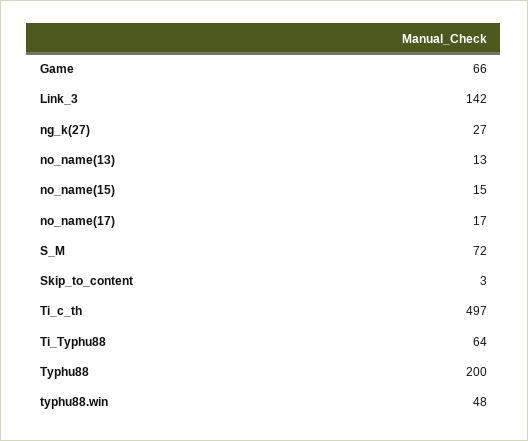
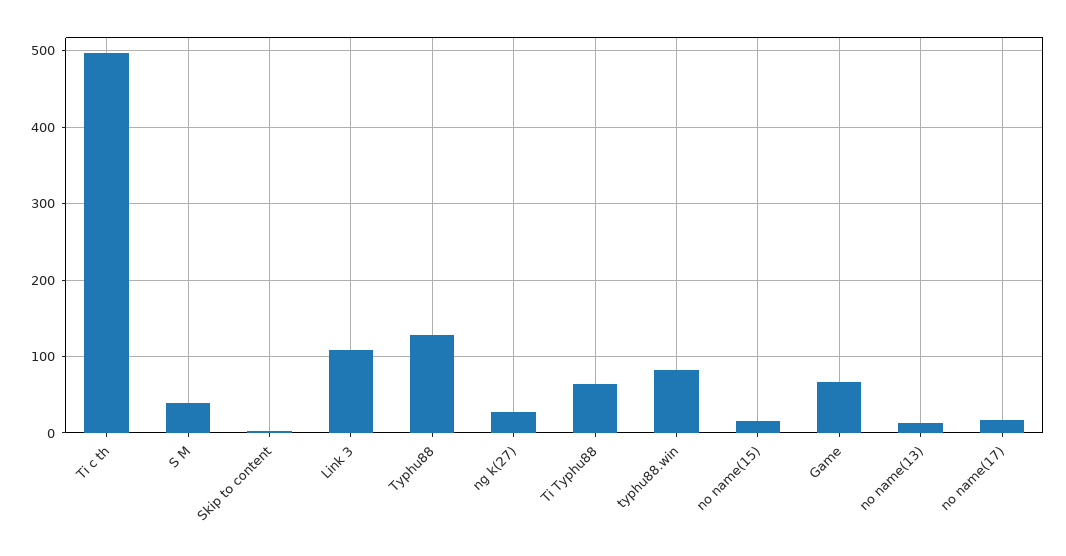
  {
    "Game": 66,
-   "Link_3": 142,
+   "Link_3": 110,
    "ng_k(27)": 27,
    "no_name(13)": 13,
    "no_name(15)": 15,
    "no_name(17)": 17,
-   "S_M": 72,
+   "S_M": 40,
    "Skip_to_content": 3,
    "Ti_c_th": 497,
    "Ti_Typhu88": 64,
-   "Typhu88": 200,
+   "Typhu88": 130,
-   "typhu88.win": 48
+   "typhu88.win": 80
  }

